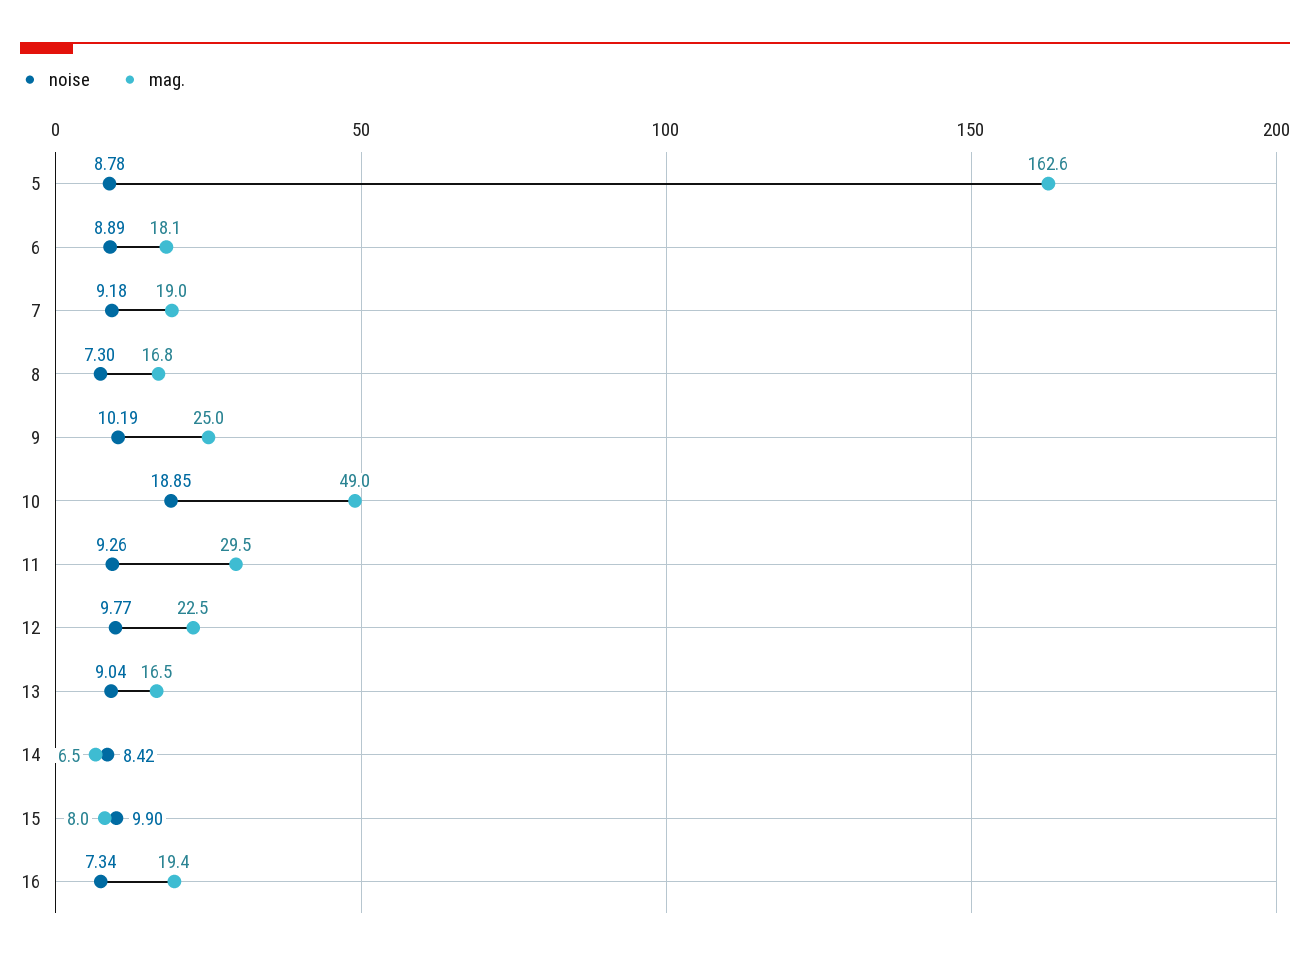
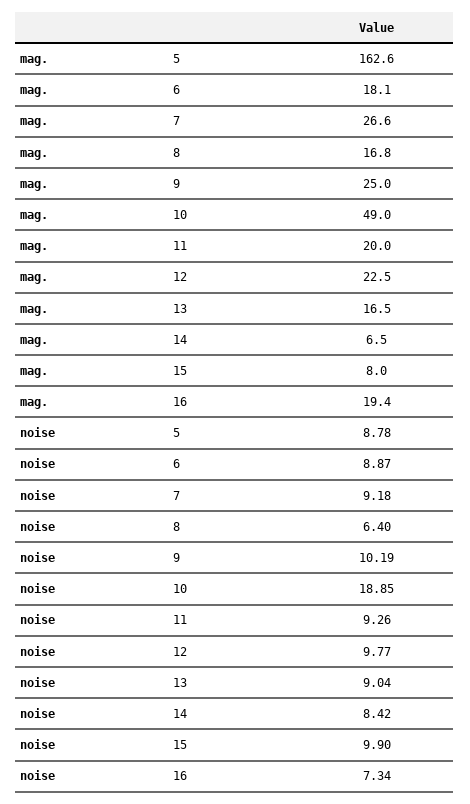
  {
    "noise": {
      "5": 8.78,
-     "6": 8.89,
+     "6": 8.87,
      "7": 9.18,
-     "8": 7.3,
+     "8": 6.4,
      "9": 10.19,
      "10": 18.85,
      "11": 9.26,
      "12": 9.77,
      "13": 9.04,
      "14": 8.42,
      "15": 9.9,
      "16": 7.34
    },
    "mag.": {
      "5": 162.6,
      "6": 18.1,
-     "7": 19,
+     "7": 26.6,
      "8": 16.8,
      "9": 25,
      "10": 49,
-     "11": 29.5,
+     "11": 20,
      "12": 22.5,
      "13": 16.5,
      "14": 6.5,
      "15": 8,
      "16": 19.4
    }
  }

